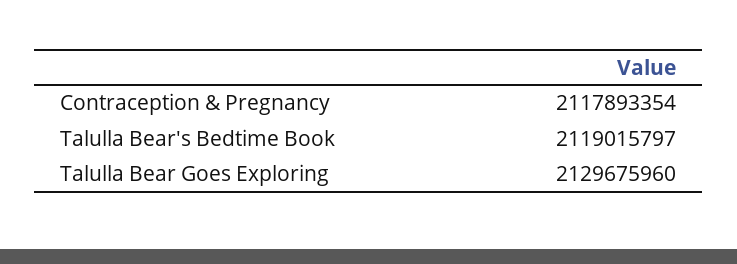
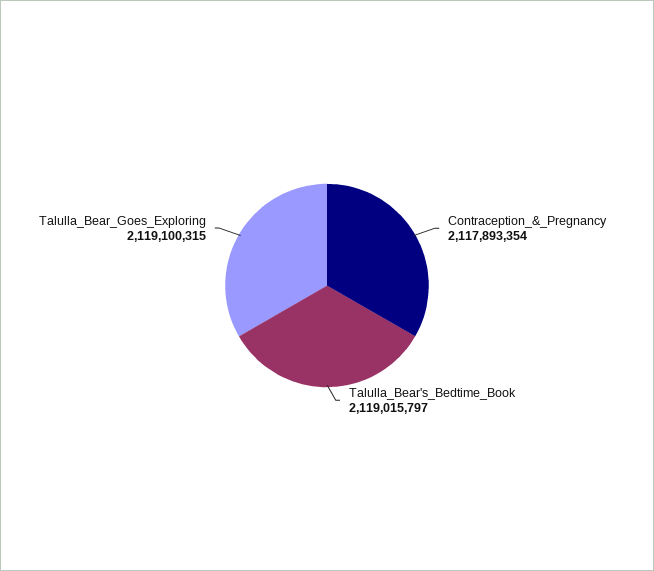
  {
    "Contraception & Pregnancy": 2117893354,
    "Talulla Bear's Bedtime Book": 2119015797,
-   "Talulla Bear Goes Exploring": 2129675960
+   "Talulla Bear Goes Exploring": 2119100315
  }

